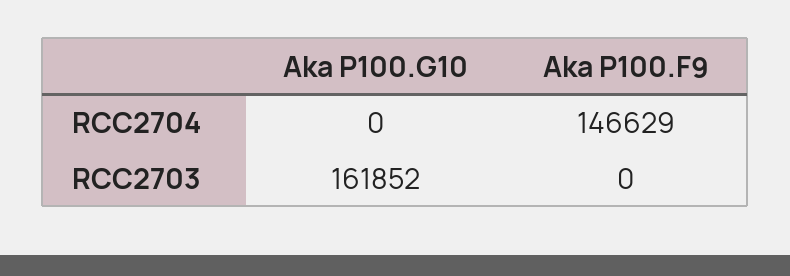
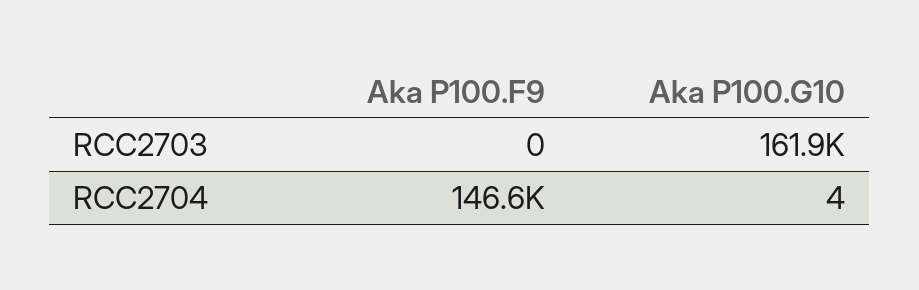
  {
    "Aka P100.G10": {
-     "RCC2704": 0,
+     "RCC2704": 4,
      "RCC2703": 161852
    },
    "Aka P100.F9": {
      "RCC2704": 146629,
      "RCC2703": 0
    }
  }

